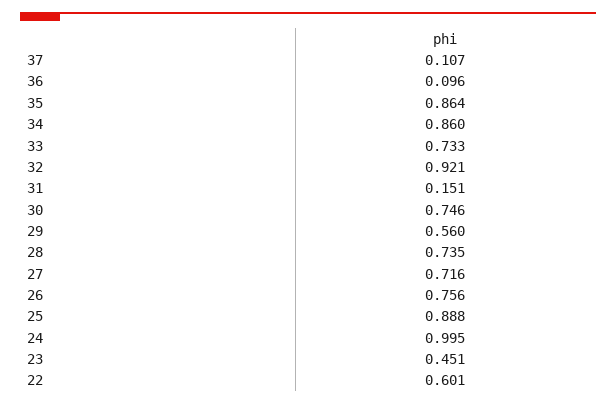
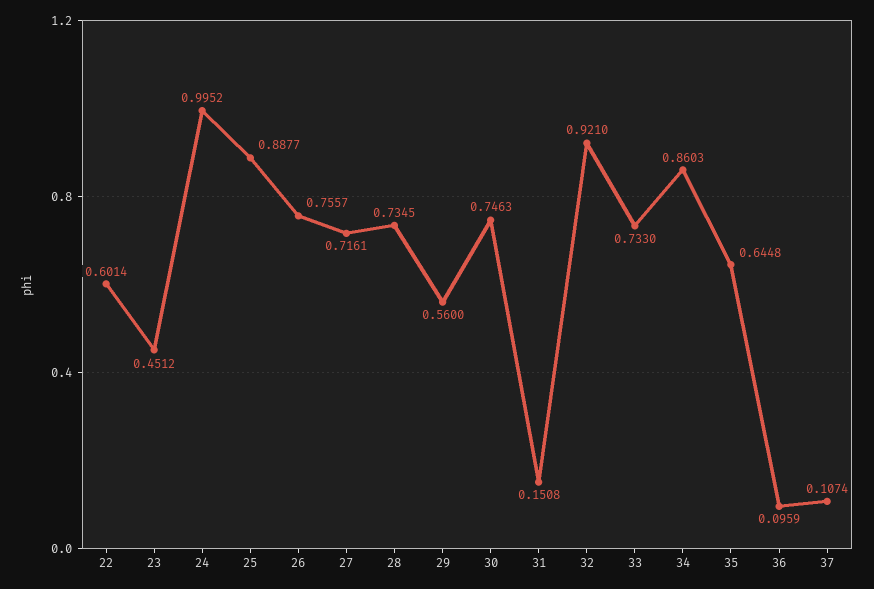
  {
    "37": 0.1074,
    "36": 0.0959,
-   "35": 0.864,
+   "35": 0.6448,
    "34": 0.8603,
    "33": 0.733,
    "32": 0.921,
    "31": 0.1508,
    "30": 0.7463,
    "29": 0.56,
    "28": 0.7345,
    "27": 0.7161,
    "26": 0.7557,
    "25": 0.8877,
    "24": 0.9952,
    "23": 0.4512,
    "22": 0.6014
  }

